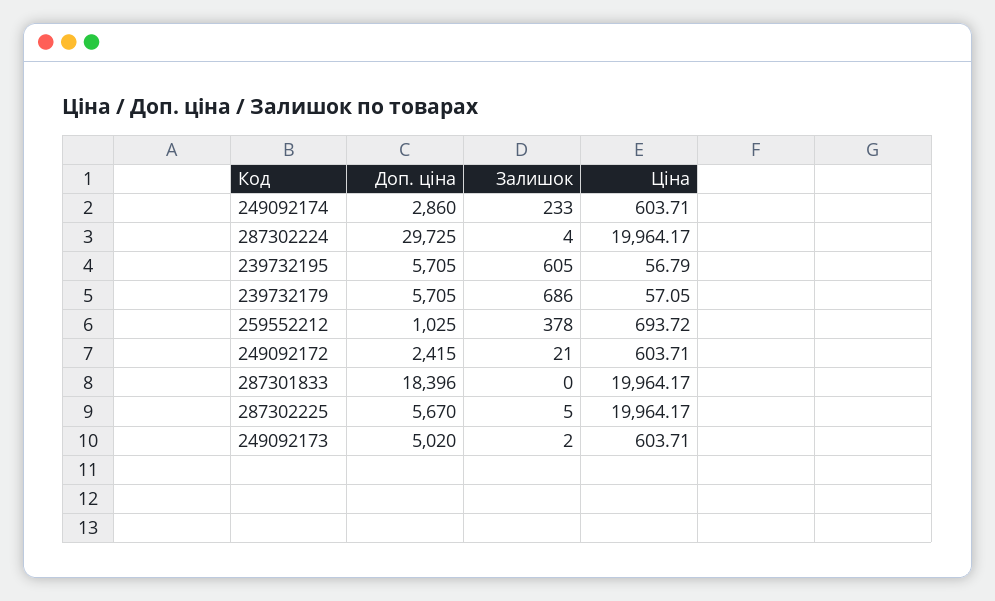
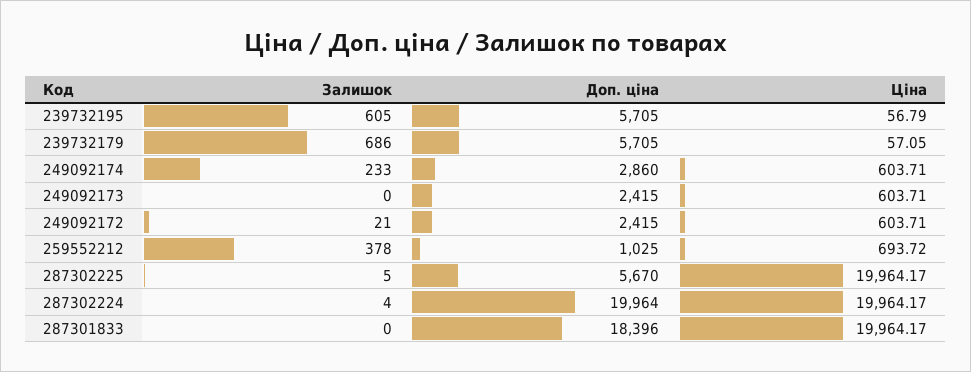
  {
    "Доп. ціна": {
      "249092174": 2860,
-     "287302224": 29725,
+     "287302224": 19964,
      "239732195": 5705,
      "239732179": 5705,
      "259552212": 1025,
      "249092172": 2415,
      "287301833": 18396,
      "287302225": 5670,
-     "249092173": 5020
+     "249092173": 2415
    },
    "Залишок": {
      "249092174": 233,
      "287302224": 4,
      "239732195": 605,
      "239732179": 686,
      "259552212": 378,
      "249092172": 21,
      "287301833": 0,
      "287302225": 5,
-     "249092173": 2
+     "249092173": 0
    },
    "Ціна": {
      "249092174": 603.71,
      "287302224": 19964.17,
      "239732195": 56.79,
      "239732179": 57.05,
      "259552212": 693.72,
      "249092172": 603.71,
      "287301833": 19964.17,
      "287302225": 19964.17,
      "249092173": 603.71
    }
  }

